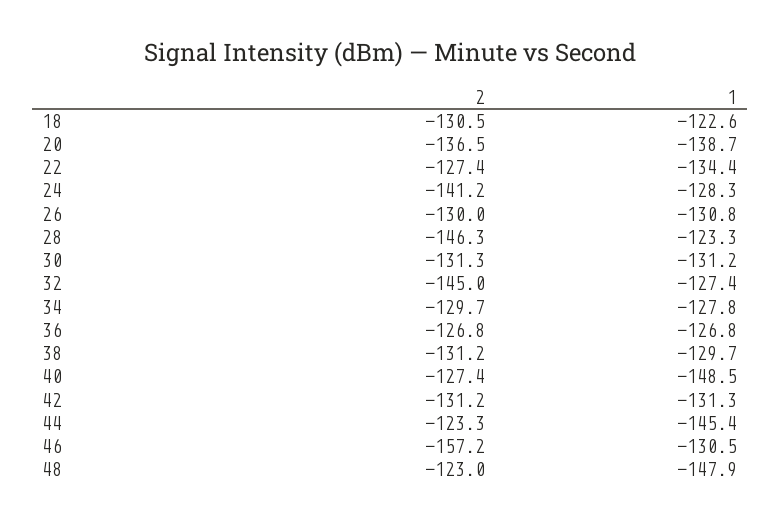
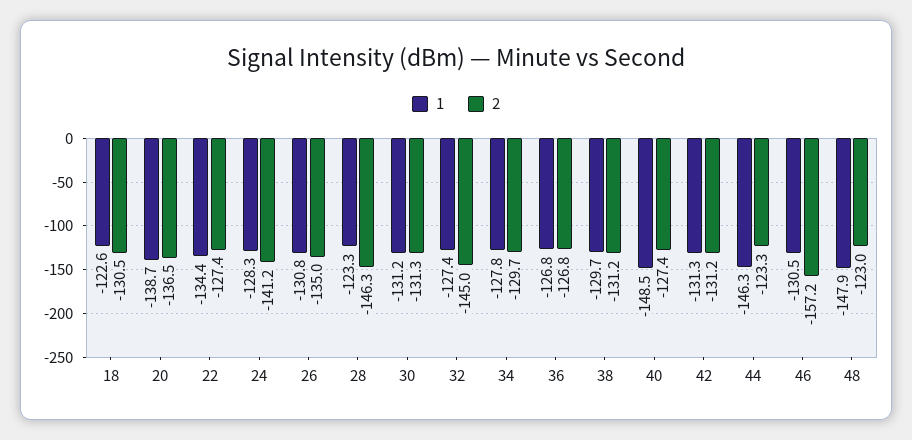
  {
    "2": {
      "18": -130.5,
      "20": -136.5,
      "22": -127.4,
      "24": -141.2,
-     "26": -130,
+     "26": -135,
      "28": -146.3,
      "30": -131.3,
      "32": -145,
      "34": -129.7,
      "36": -126.8,
      "38": -131.2,
      "40": -127.4,
      "42": -131.2,
      "44": -123.3,
      "46": -157.2,
      "48": -123
    },
    "1": {
      "18": -122.6,
      "20": -138.7,
      "22": -134.4,
      "24": -128.3,
      "26": -130.8,
      "28": -123.3,
      "30": -131.2,
      "32": -127.4,
      "34": -127.8,
      "36": -126.8,
      "38": -129.7,
      "40": -148.5,
      "42": -131.3,
-     "44": -145.4,
+     "44": -146.3,
      "46": -130.5,
      "48": -147.9
    }
  }

